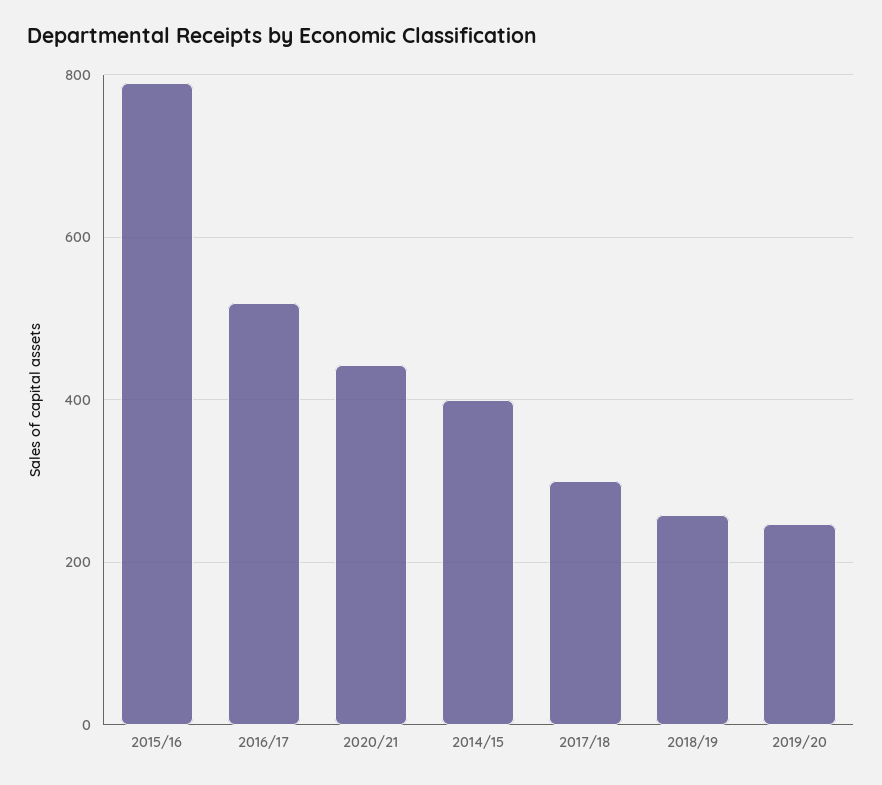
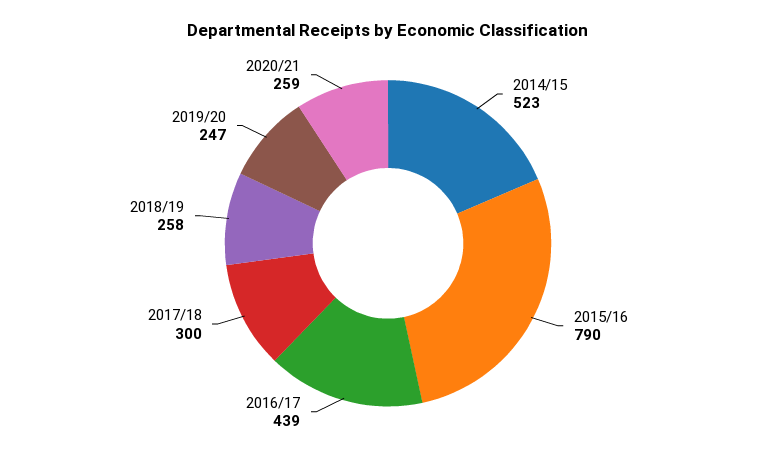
  {
    "2015/16": 790,
-   "2016/17": 520,
+   "2016/17": 439,
-   "2020/21": 440,
+   "2020/21": 259,
-   "2014/15": 400,
+   "2014/15": 523,
    "2017/18": 300,
    "2018/19": 258,
    "2019/20": 247
  }

